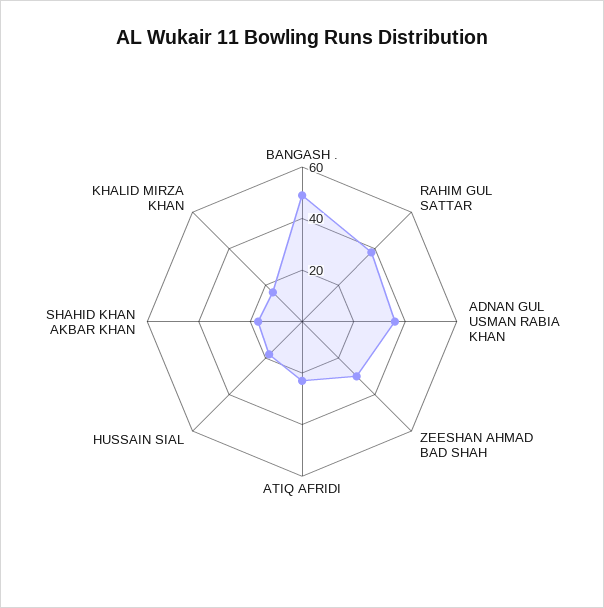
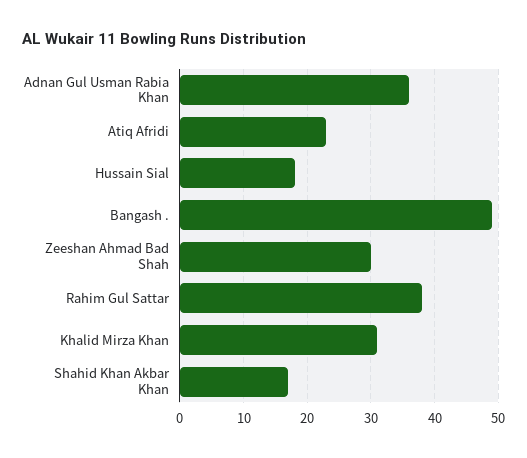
  {
    "BANGASH .": 49,
    "RAHIM GUL SATTAR": 38,
    "ADNAN GUL USMAN RABIA KHAN": 36,
    "ZEESHAN AHMAD BAD SHAH": 30,
    "ATIQ AFRIDI": 23,
    "HUSSAIN SIAL": 18,
    "SHAHID KHAN AKBAR KHAN": 17,
-   "KHALID MIRZA KHAN": 15
+   "KHALID MIRZA KHAN": 31
  }

